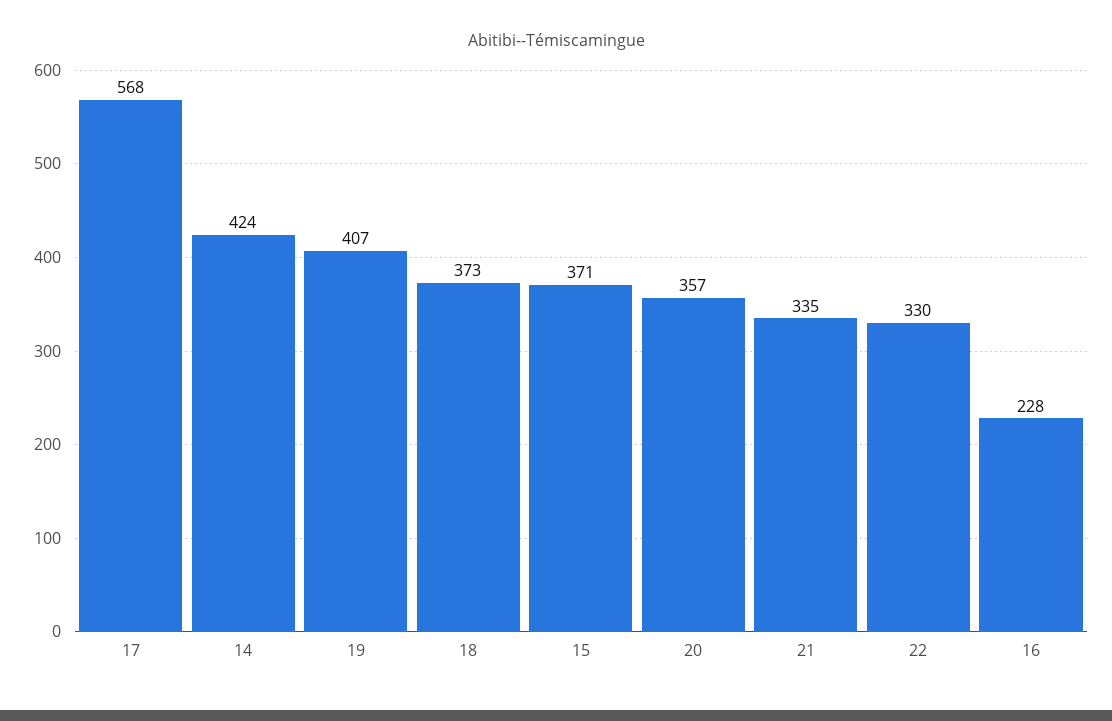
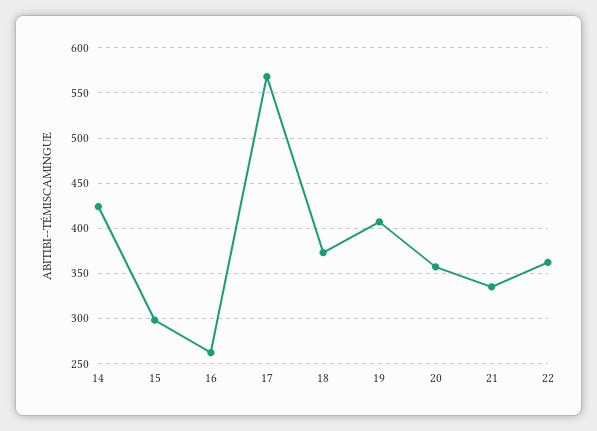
  {
    "17": 568,
    "14": 424,
    "19": 407,
    "18": 373,
-   "15": 371,
+   "15": 300,
    "20": 357,
    "21": 335,
-   "22": 330,
+   "22": 360,
-   "16": 228
+   "16": 260
  }

